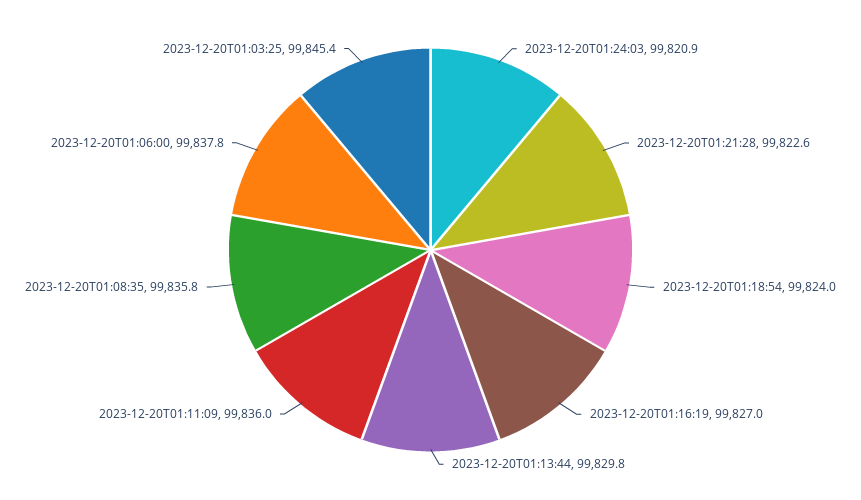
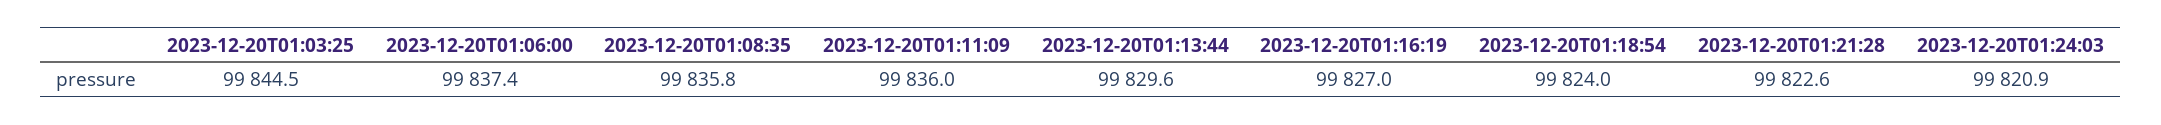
  {
    "2023-12-20T01:24:03": 99820.9,
    "2023-12-20T01:21:28": 99822.6,
    "2023-12-20T01:18:54": 99824,
    "2023-12-20T01:16:19": 99827,
-   "2023-12-20T01:13:44": 99829.8,
+   "2023-12-20T01:13:44": 99829.6,
    "2023-12-20T01:11:09": 99836,
    "2023-12-20T01:08:35": 99835.8,
-   "2023-12-20T01:06:00": 99837.8,
+   "2023-12-20T01:06:00": 99837.4,
-   "2023-12-20T01:03:25": 99845.4
+   "2023-12-20T01:03:25": 99844.5
  }

